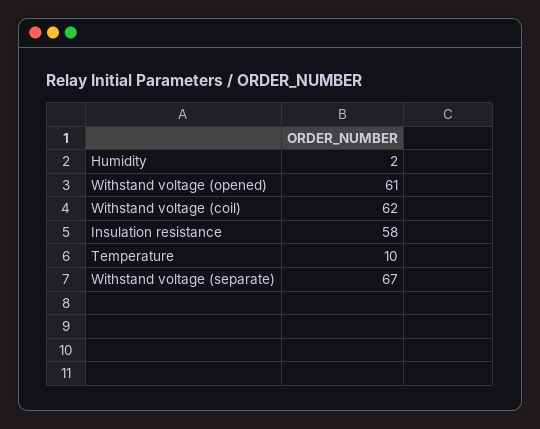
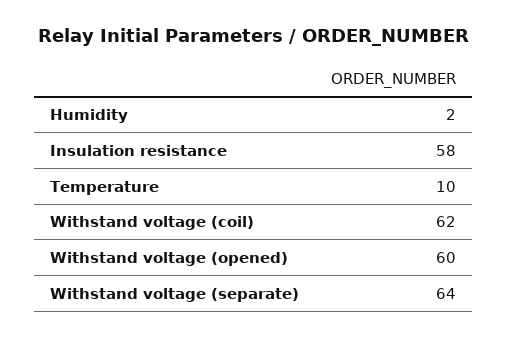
  {
    "Humidity": 2,
-   "Withstand voltage (opened)": 61,
+   "Withstand voltage (opened)": 60,
    "Withstand voltage (coil)": 62,
    "Insulation resistance": 58,
    "Temperature": 10,
-   "Withstand voltage (separate)": 67
+   "Withstand voltage (separate)": 64
  }

